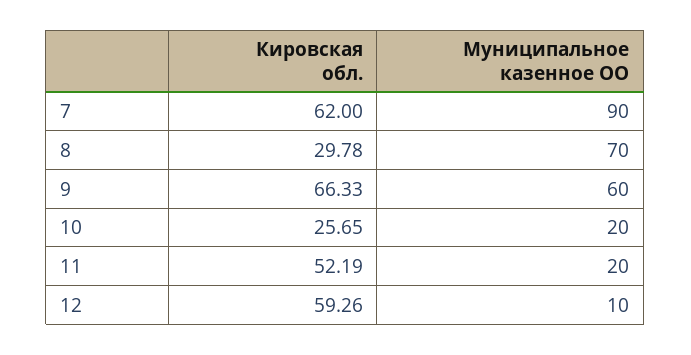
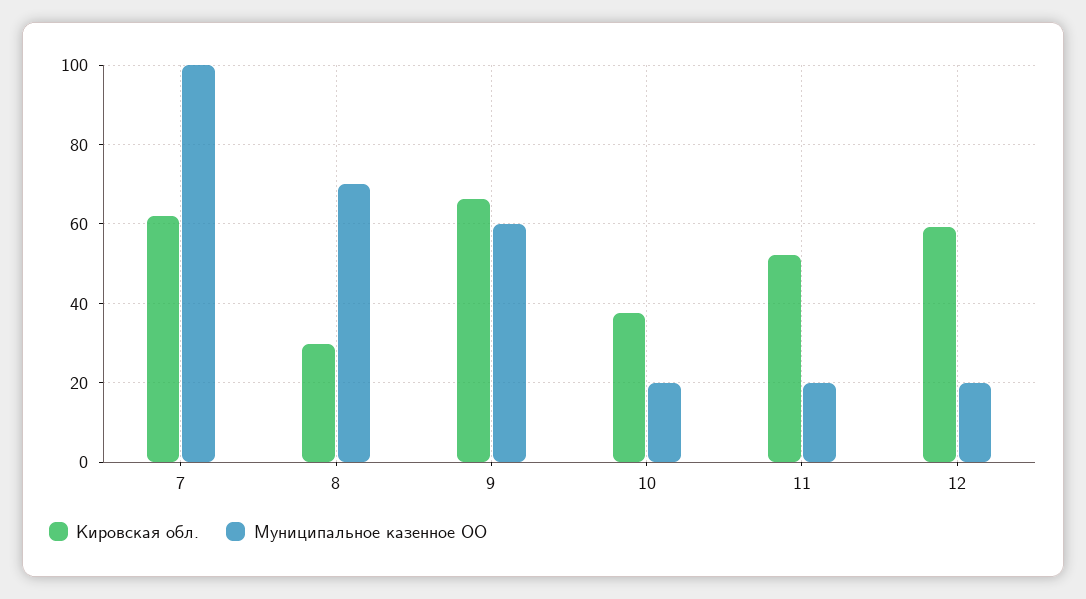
  {
    "Кировская обл.": {
      "7": 62,
      "8": 29.78,
      "9": 66.33,
-     "10": 25.65,
+     "10": 38,
      "11": 52.19,
      "12": 59.26
    },
    "Муниципальное казенное ОО": {
-     "7": 90,
+     "7": 100,
      "8": 70,
      "9": 60,
      "10": 20,
      "11": 20,
-     "12": 10
+     "12": 20
    }
  }

